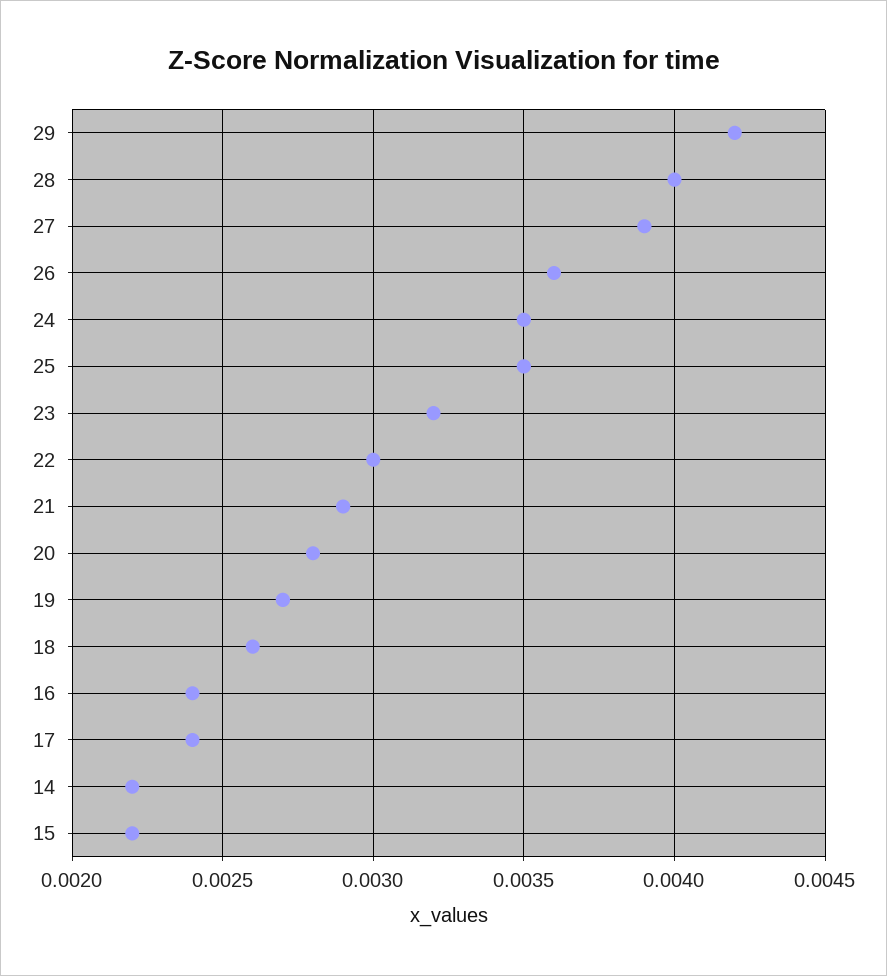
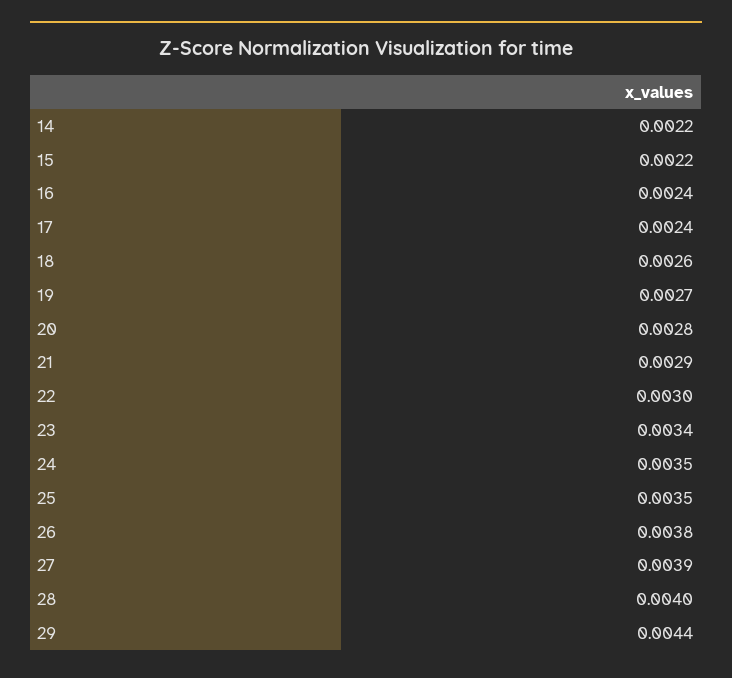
  {
-   "29": 0.0042,
+   "29": 0.0044,
    "28": 0.004,
    "27": 0.0039,
-   "26": 0.0036,
+   "26": 0.0038,
    "24": 0.0035,
    "25": 0.0035,
-   "23": 0.0032,
+   "23": 0.0034,
    "22": 0.003,
    "21": 0.0029,
    "20": 0.0028,
    "19": 0.0027,
    "18": 0.0026,
    "16": 0.0024,
    "17": 0.0024,
    "14": 0.0022,
    "15": 0.0022
  }

